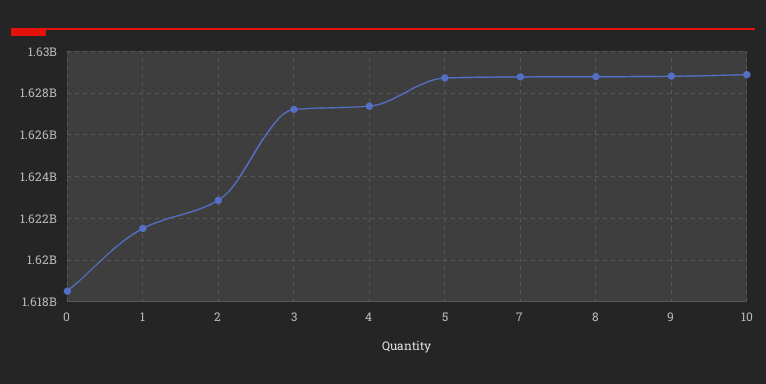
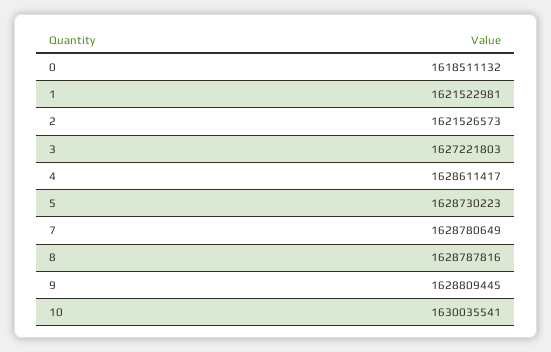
  {
    "0": 1618511132,
    "1": 1621522981,
-   "2": 1623000000,
+   "2": 1621526573,
    "3": 1627221803,
-   "4": 1627500000,
+   "4": 1628611417,
    "5": 1628730223,
    "7": 1628780649,
    "8": 1628787816,
    "9": 1628809445,
-   "10": 1629000000
+   "10": 1630035541
  }

